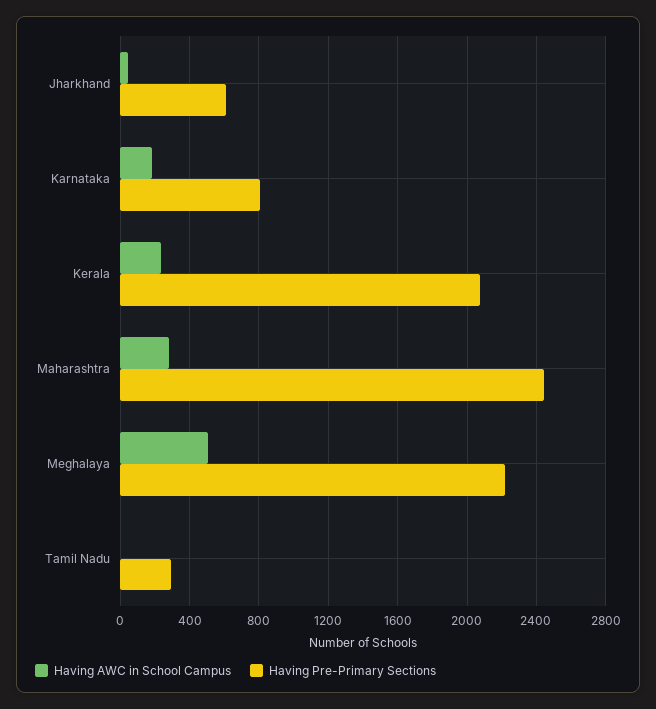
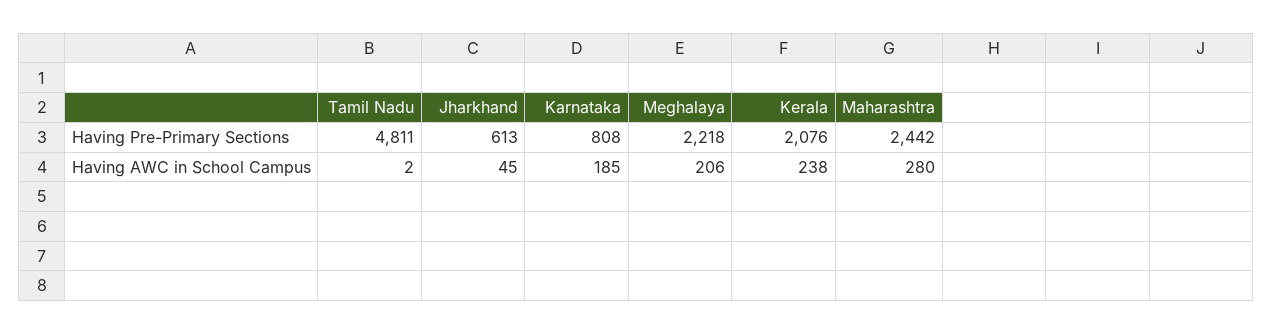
  {
    "Having AWC in School Campus": {
      "Jharkhand": 45,
      "Karnataka": 185,
      "Kerala": 238,
      "Maharashtra": 280,
-     "Meghalaya": 500,
+     "Meghalaya": 206,
      "Tamil Nadu": 2
    },
    "Having Pre-Primary Sections": {
      "Jharkhand": 613,
      "Karnataka": 808,
      "Kerala": 2076,
      "Maharashtra": 2442,
      "Meghalaya": 2218,
-     "Tamil Nadu": 300
+     "Tamil Nadu": 4811
    }
  }

